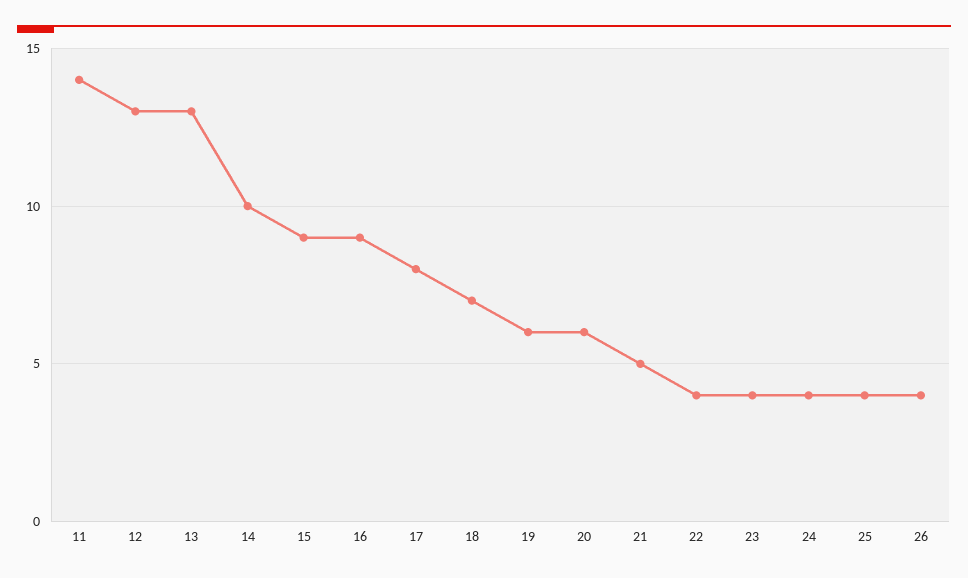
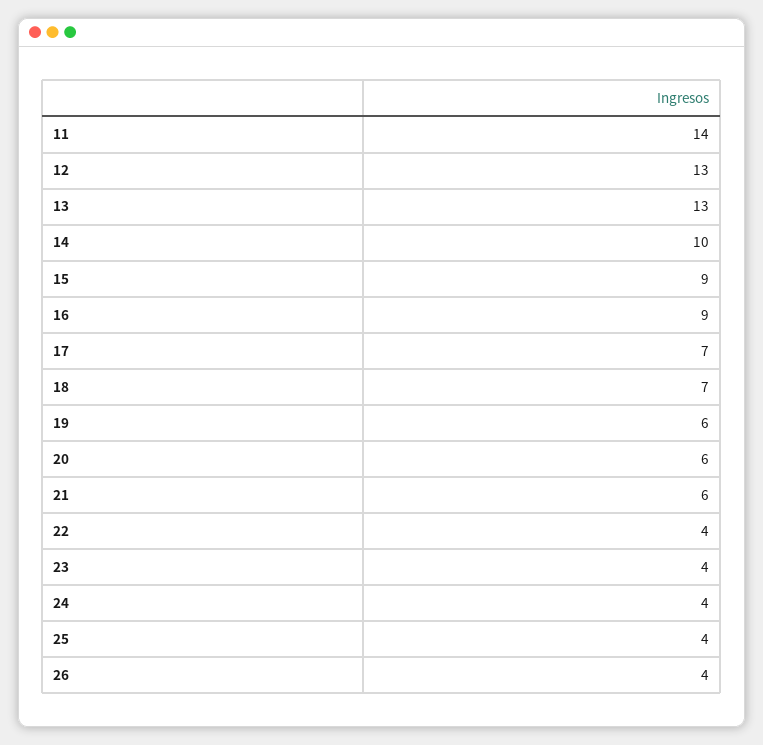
  {
    "11": 14,
    "12": 13,
    "13": 13,
    "14": 10,
    "15": 9,
    "16": 9,
-   "17": 8,
+   "17": 7,
    "18": 7,
    "19": 6,
    "20": 6,
-   "21": 5,
+   "21": 6,
    "22": 4,
    "23": 4,
    "24": 4,
    "25": 4,
    "26": 4
  }

